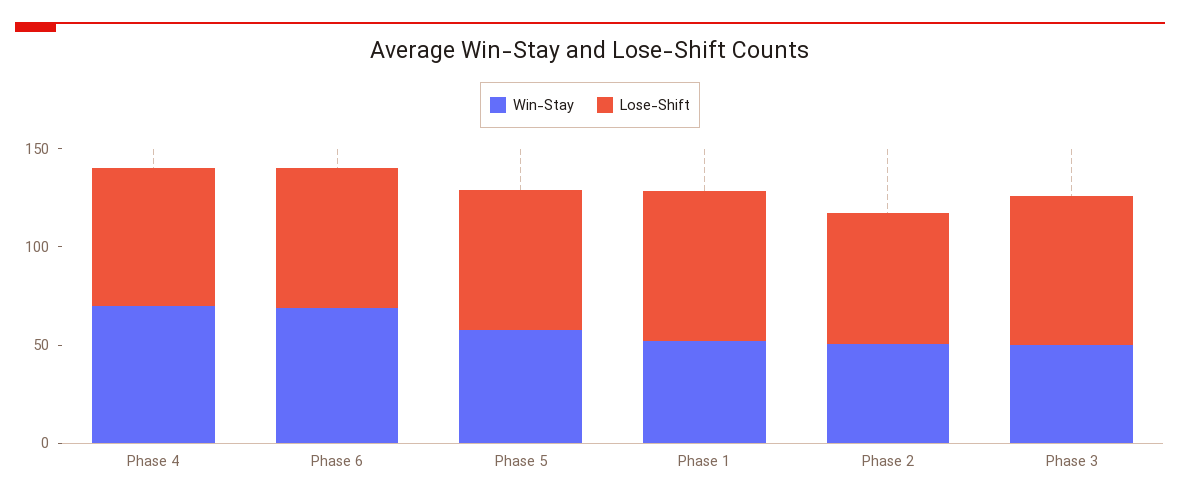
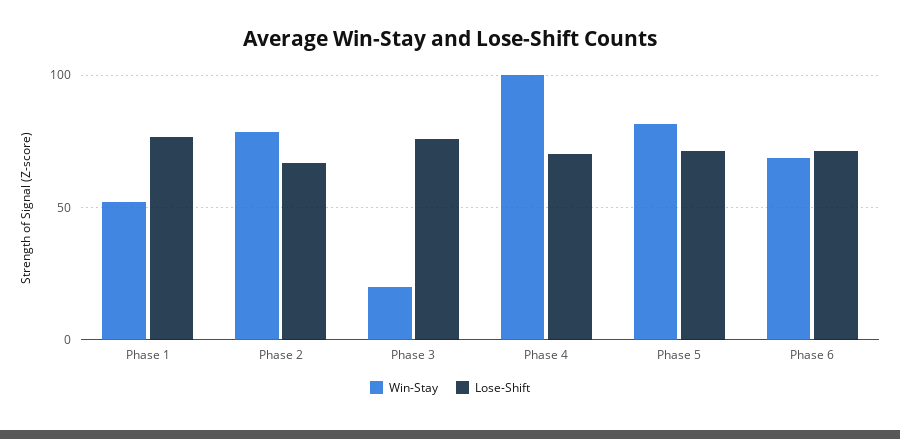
  {
    "Win-Stay": {
-     "Phase 4": 70,
+     "Phase 4": 100,
      "Phase 6": 70,
-     "Phase 5": 60,
+     "Phase 5": 80,
      "Phase 1": 50,
-     "Phase 2": 50,
+     "Phase 2": 80,
-     "Phase 3": 50
+     "Phase 3": 20
    },
    "Lose-Shift": {
      "Phase 4": 70,
      "Phase 6": 70,
      "Phase 5": 70,
      "Phase 1": 75,
      "Phase 2": 65,
      "Phase 3": 75
    }
  }

